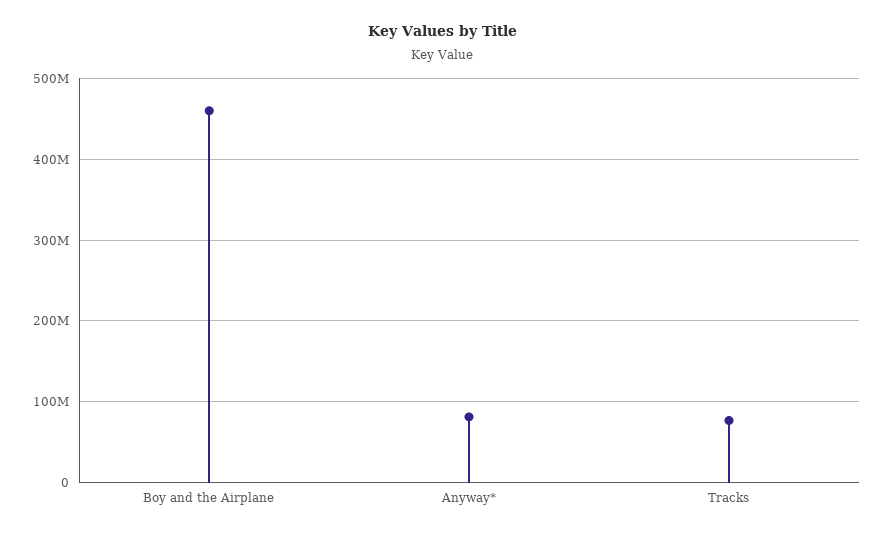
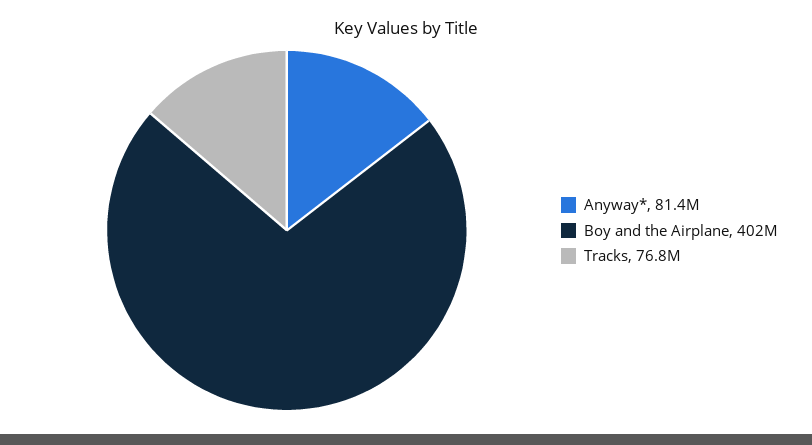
  {
-   "Boy and the Airplane": 460000000,
+   "Boy and the Airplane": 402000000,
    "Anyway*": 81400000,
    "Tracks": 76800000
  }

